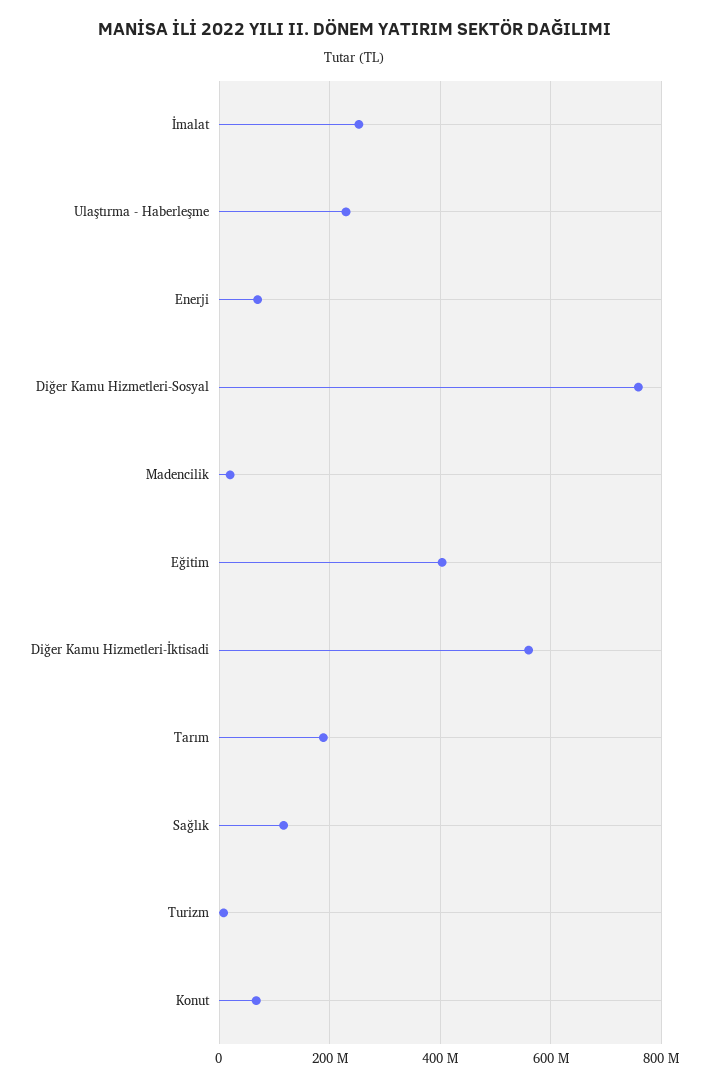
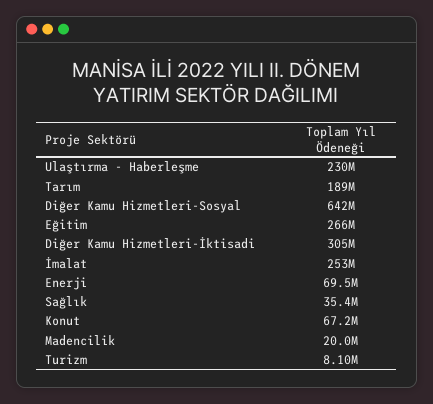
  {
    "İmalat": 253000000,
    "Ulaştırma - Haberleşme": 230000000,
    "Enerji": 69500000,
-   "Diğer Kamu Hizmetleri-Sosyal": 760000000,
+   "Diğer Kamu Hizmetleri-Sosyal": 642000000,
    "Madencilik": 20000000,
-   "Eğitim": 400000000,
+   "Eğitim": 266000000,
-   "Diğer Kamu Hizmetleri-İktisadi": 560000000,
+   "Diğer Kamu Hizmetleri-İktisadi": 305000000,
    "Tarım": 189000000,
-   "Sağlık": 120000000,
+   "Sağlık": 35400000,
    "Turizm": 8100000,
    "Konut": 67200000
  }

